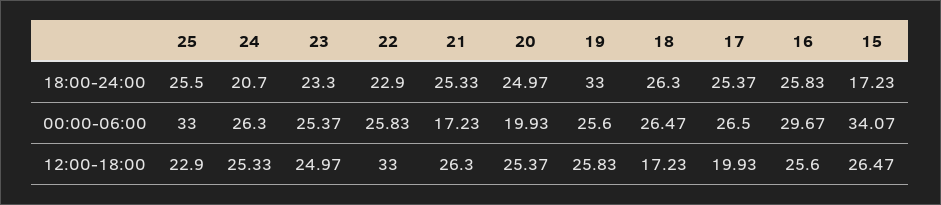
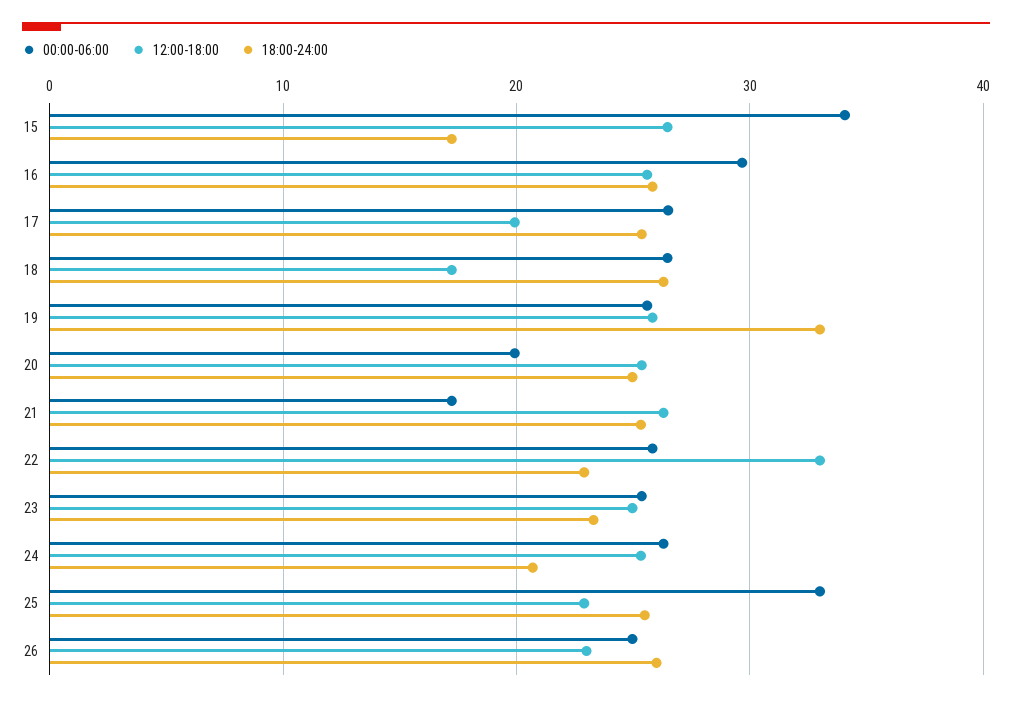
  {
    "18:00-24:00": {
      "25": 25.5,
      "24": 20.7,
      "23": 23.3,
      "22": 22.9,
      "21": 25.33,
      "20": 24.97,
      "19": 33,
      "18": 26.3,
      "17": 25.37,
      "16": 25.83,
-     "15": 17.23
+     "15": 17.23,
+     "26": 26
    },
    "00:00-06:00": {
      "25": 33,
      "24": 26.3,
      "23": 25.37,
      "22": 25.83,
      "21": 17.23,
      "20": 19.93,
      "19": 25.6,
      "18": 26.47,
      "17": 26.5,
      "16": 29.67,
-     "15": 34.07
+     "15": 34.07,
+     "26": 25
    },
    "12:00-18:00": {
      "25": 22.9,
      "24": 25.33,
      "23": 24.97,
      "22": 33,
      "21": 26.3,
      "20": 25.37,
      "19": 25.83,
      "18": 17.23,
      "17": 19.93,
      "16": 25.6,
-     "15": 26.47
+     "15": 26.47,
+     "26": 23
    }
  }

